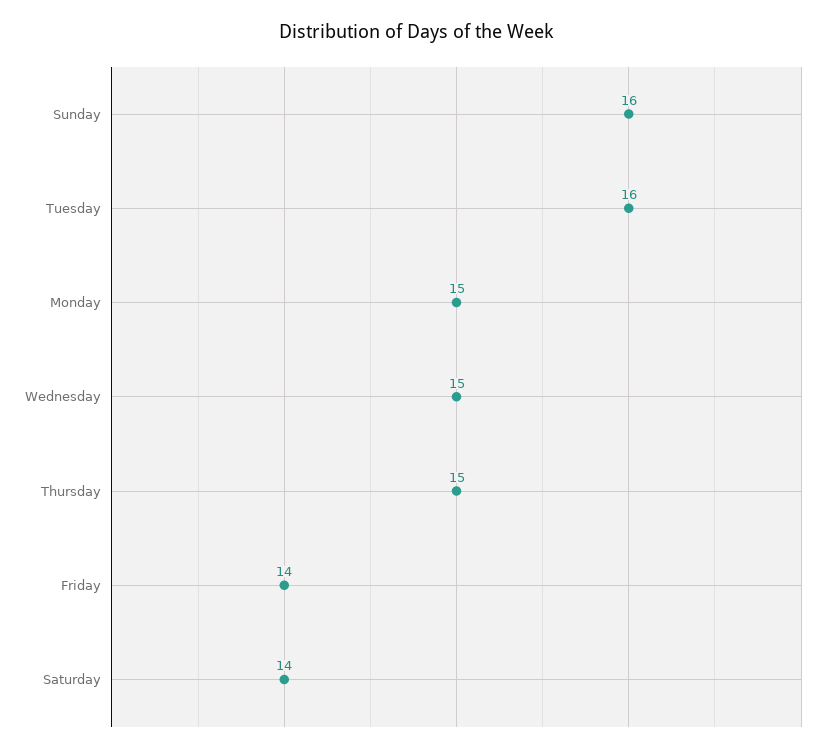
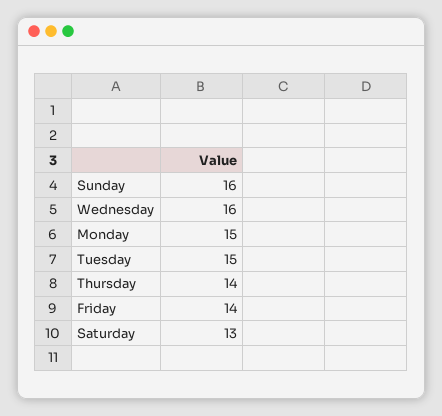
  {
    "Sunday": 16,
-   "Tuesday": 16,
+   "Tuesday": 15,
    "Monday": 15,
-   "Wednesday": 15,
+   "Wednesday": 16,
-   "Thursday": 15,
+   "Thursday": 14,
    "Friday": 14,
-   "Saturday": 14
+   "Saturday": 13
  }

